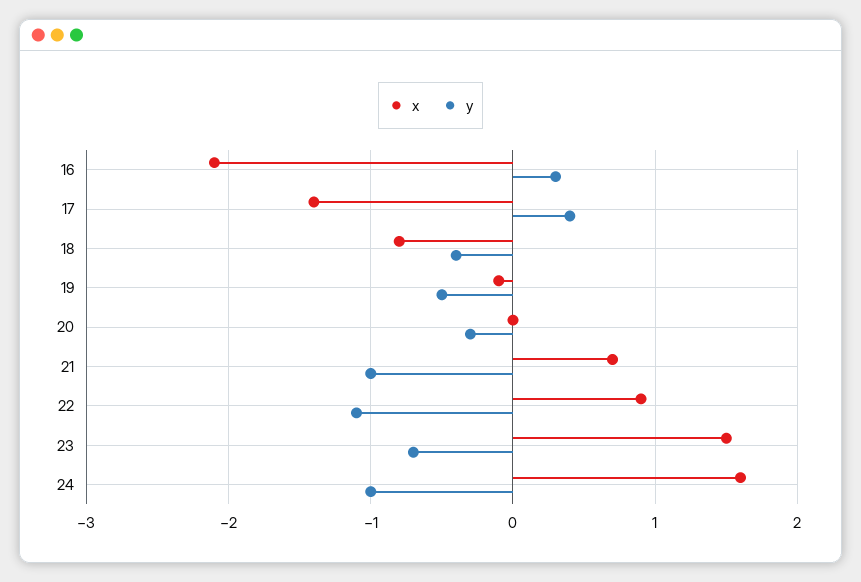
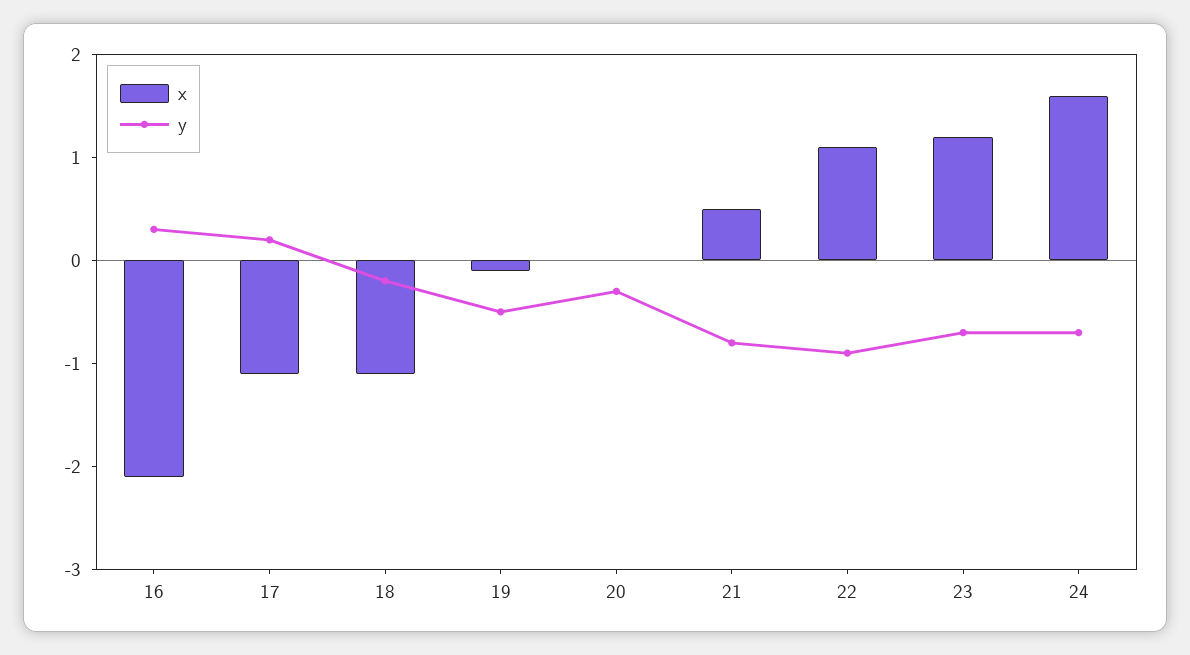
  {
    "x": {
      "16": -2.1,
-     "17": -1.4,
+     "17": -1.1,
-     "18": -0.8,
+     "18": -1.1,
      "19": -0.1,
      "20": 0,
-     "21": 0.7,
+     "21": 0.5,
-     "22": 0.9,
+     "22": 1.1,
-     "23": 1.5,
+     "23": 1.2,
      "24": 1.6
    },
    "y": {
      "16": 0.3,
-     "17": 0.4,
+     "17": 0.2,
-     "18": -0.4,
+     "18": -0.2,
      "19": -0.5,
      "20": -0.3,
-     "21": -1,
+     "21": -0.8,
-     "22": -1.1,
+     "22": -0.9,
      "23": -0.7,
-     "24": -1
+     "24": -0.7
    }
  }

